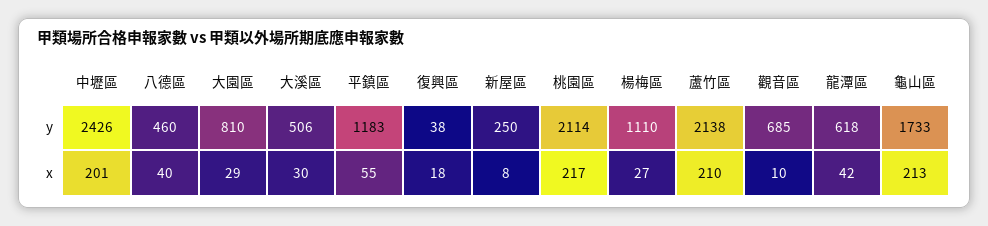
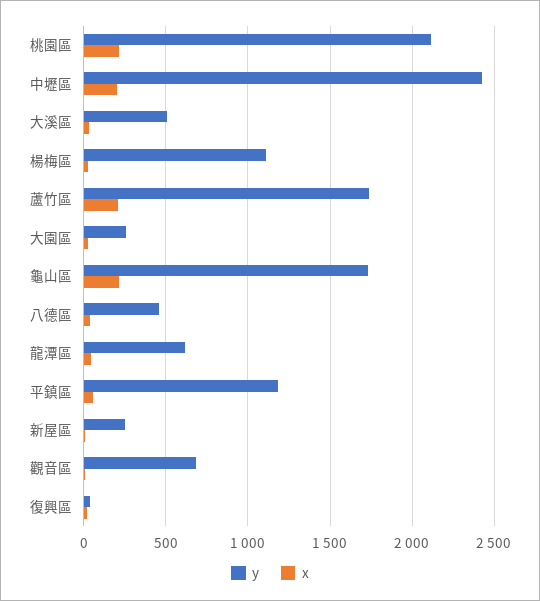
  {
    "y": {
      "中壢區": 2426,
      "八德區": 460,
-     "大園區": 810,
+     "大園區": 250,
      "大溪區": 506,
      "平鎮區": 1183,
      "復興區": 38,
      "新屋區": 250,
      "桃園區": 2114,
      "楊梅區": 1110,
-     "蘆竹區": 2138,
+     "蘆竹區": 1750,
      "觀音區": 685,
      "龍潭區": 618,
      "龜山區": 1733
    },
    "x": {
      "中壢區": 201,
      "八德區": 40,
      "大園區": 29,
      "大溪區": 30,
      "平鎮區": 55,
      "復興區": 18,
      "新屋區": 8,
      "桃園區": 217,
      "楊梅區": 27,
      "蘆竹區": 210,
      "觀音區": 10,
      "龍潭區": 42,
      "龜山區": 213
    }
  }

